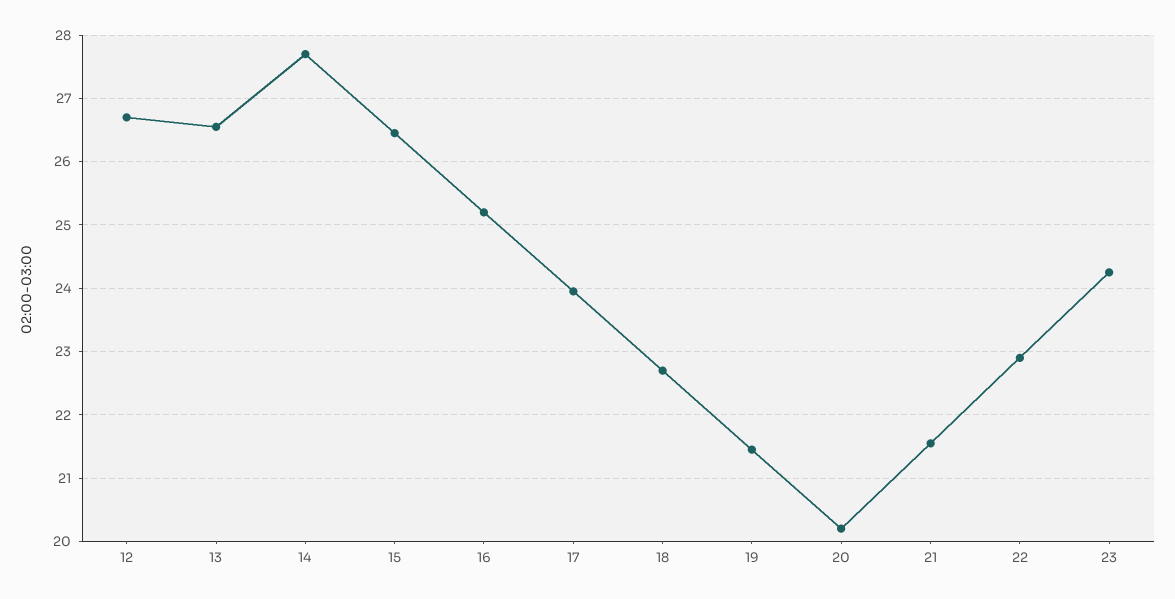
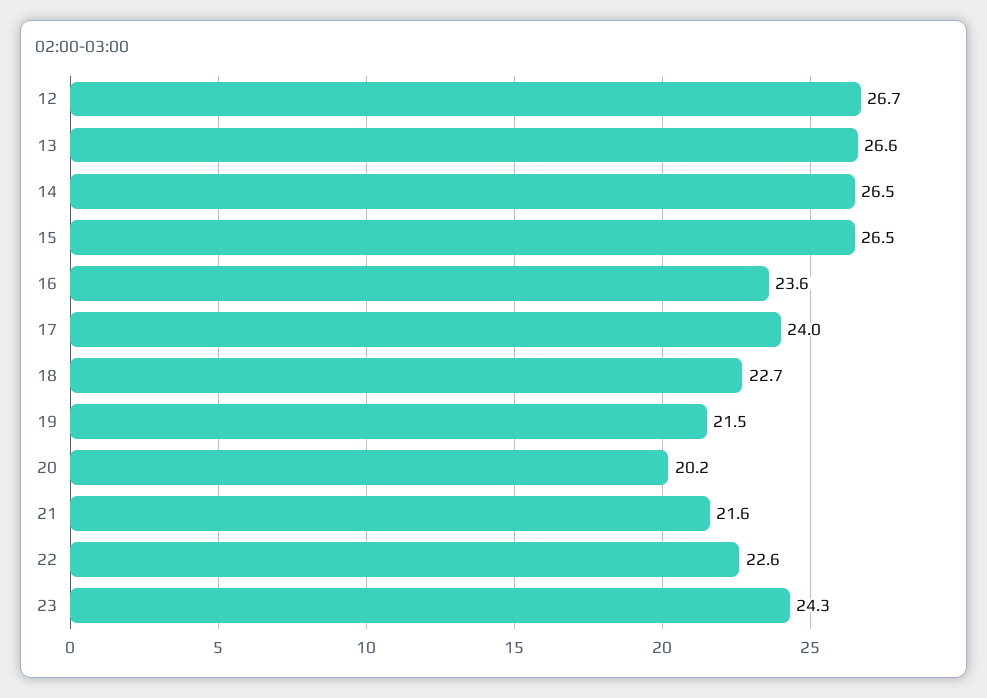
  {
    "12": 26.7,
    "13": 26.6,
-   "14": 27.7,
+   "14": 26.5,
    "15": 26.5,
-   "16": 25.2,
+   "16": 23.6,
    "17": 24,
    "18": 22.7,
    "19": 21.5,
    "20": 20.2,
    "21": 21.6,
-   "22": 22.9,
+   "22": 22.6,
    "23": 24.3
  }

